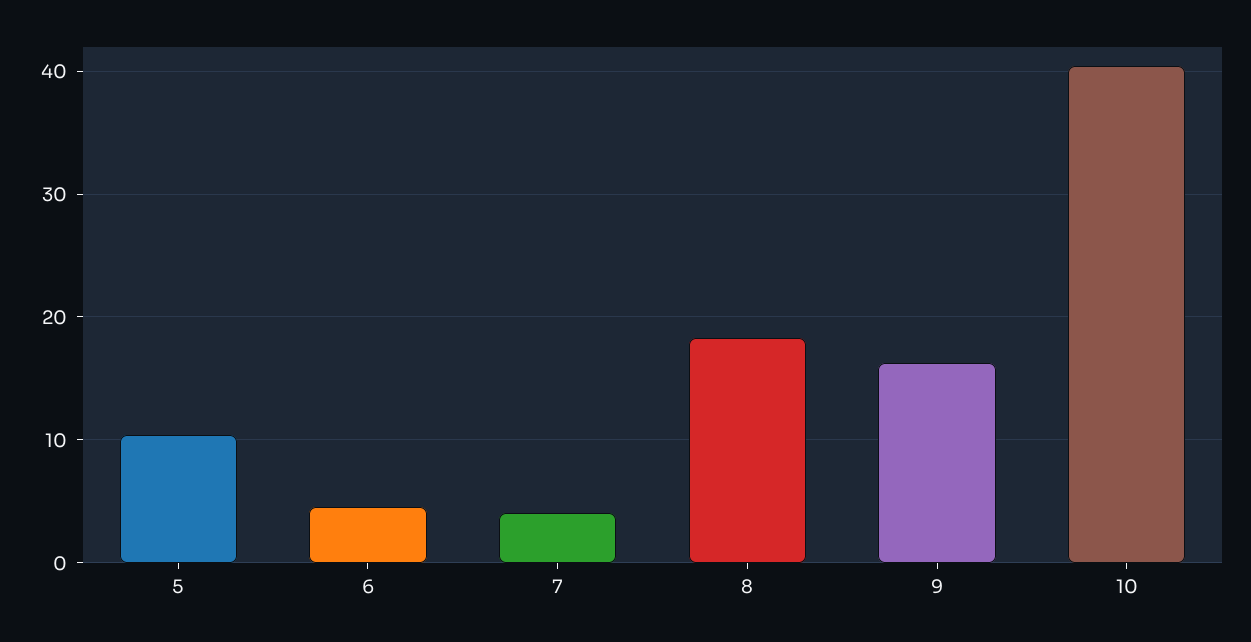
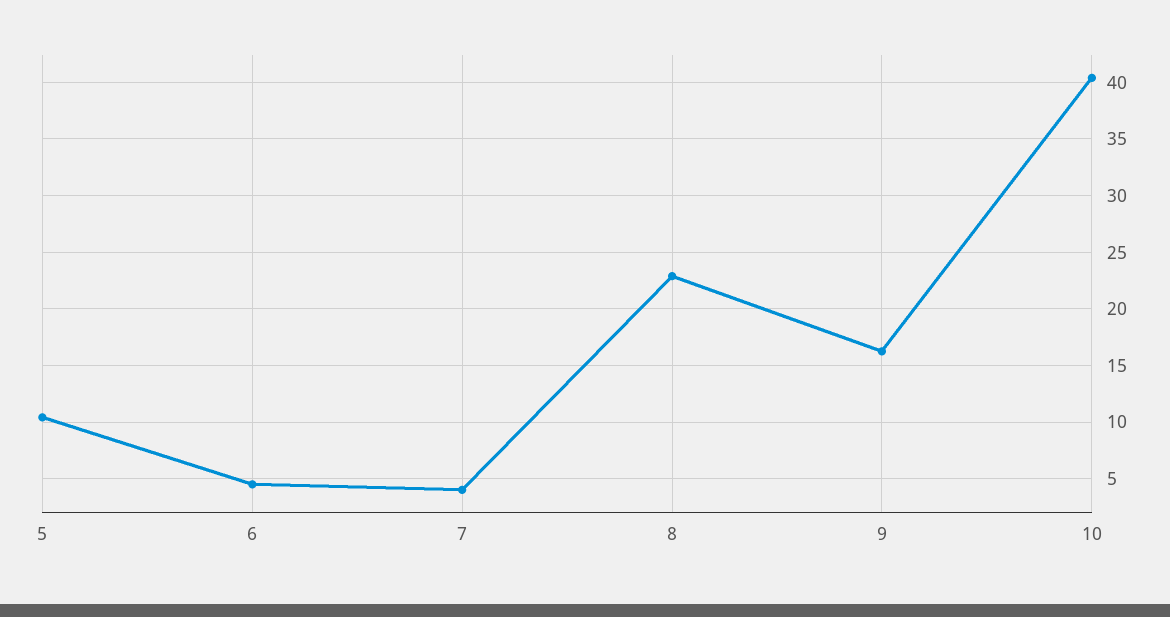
  {
    "5": 10,
    "6": 5,
    "7": 4,
-   "8": 18,
+   "8": 23,
    "9": 16,
    "10": 40
  }

